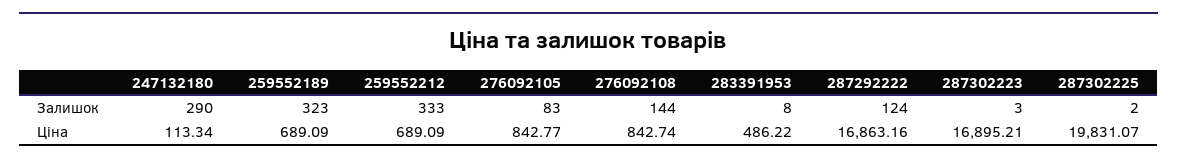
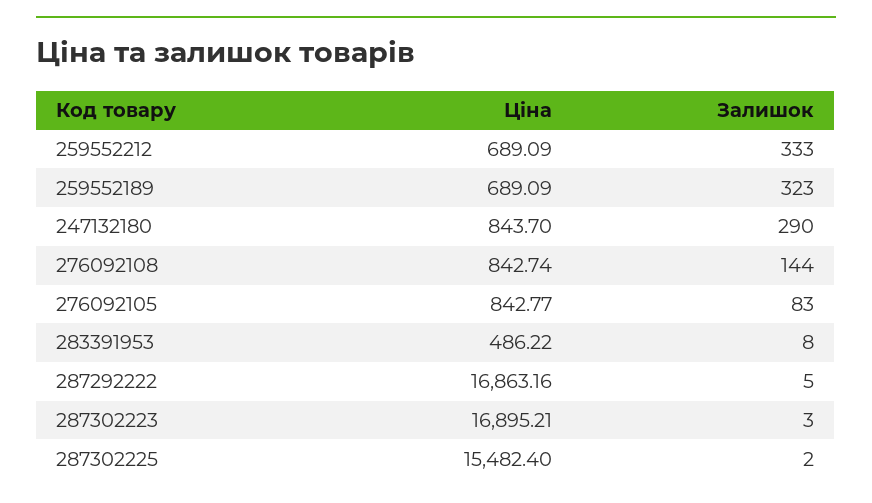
  {
    "247132180": {
      "Залишок": 290,
-     "Ціна": 113.34
+     "Ціна": 843.7
    },
    "259552189": {
      "Залишок": 323,
      "Ціна": 689.09
    },
    "259552212": {
      "Залишок": 333,
      "Ціна": 689.09
    },
    "276092105": {
      "Залишок": 83,
      "Ціна": 842.77
    },
    "276092108": {
      "Залишок": 144,
      "Ціна": 842.74
    },
    "283391953": {
      "Залишок": 8,
      "Ціна": 486.22
    },
    "287292222": {
-     "Залишок": 124,
+     "Залишок": 5,
      "Ціна": 16863.16
    },
    "287302223": {
      "Залишок": 3,
      "Ціна": 16895.21
    },
    "287302225": {
      "Залишок": 2,
-     "Ціна": 19831.07
+     "Ціна": 15482.4
    }
  }

